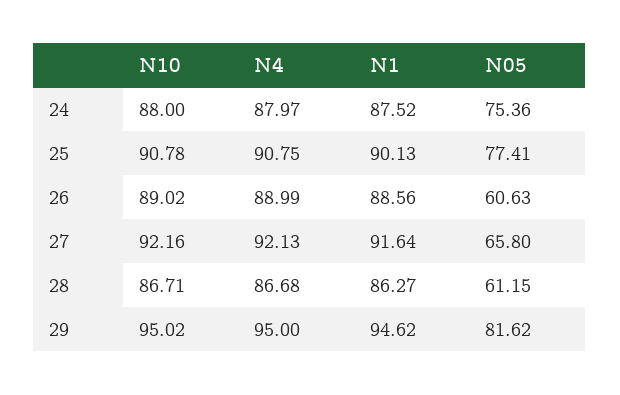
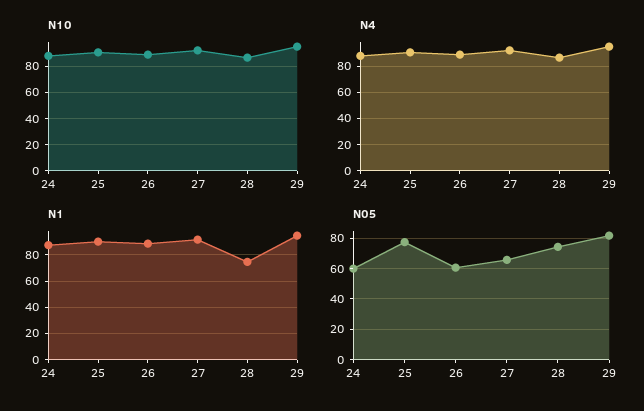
  {
    "N10": {
      "24": 88,
      "25": 90.78,
      "26": 89.02,
      "27": 92.16,
      "28": 86.71,
      "29": 95.02
    },
    "N4": {
      "24": 87.97,
      "25": 90.75,
      "26": 88.99,
      "27": 92.13,
      "28": 86.68,
      "29": 95
    },
    "N1": {
      "24": 87.52,
      "25": 90.13,
      "26": 88.56,
      "27": 91.64,
-     "28": 86.27,
+     "28": 75,
      "29": 94.62
    },
    "N05": {
-     "24": 75.36,
+     "24": 60,
      "25": 77.41,
      "26": 60.63,
      "27": 65.8,
-     "28": 61.15,
+     "28": 75,
      "29": 81.62
    }
  }

